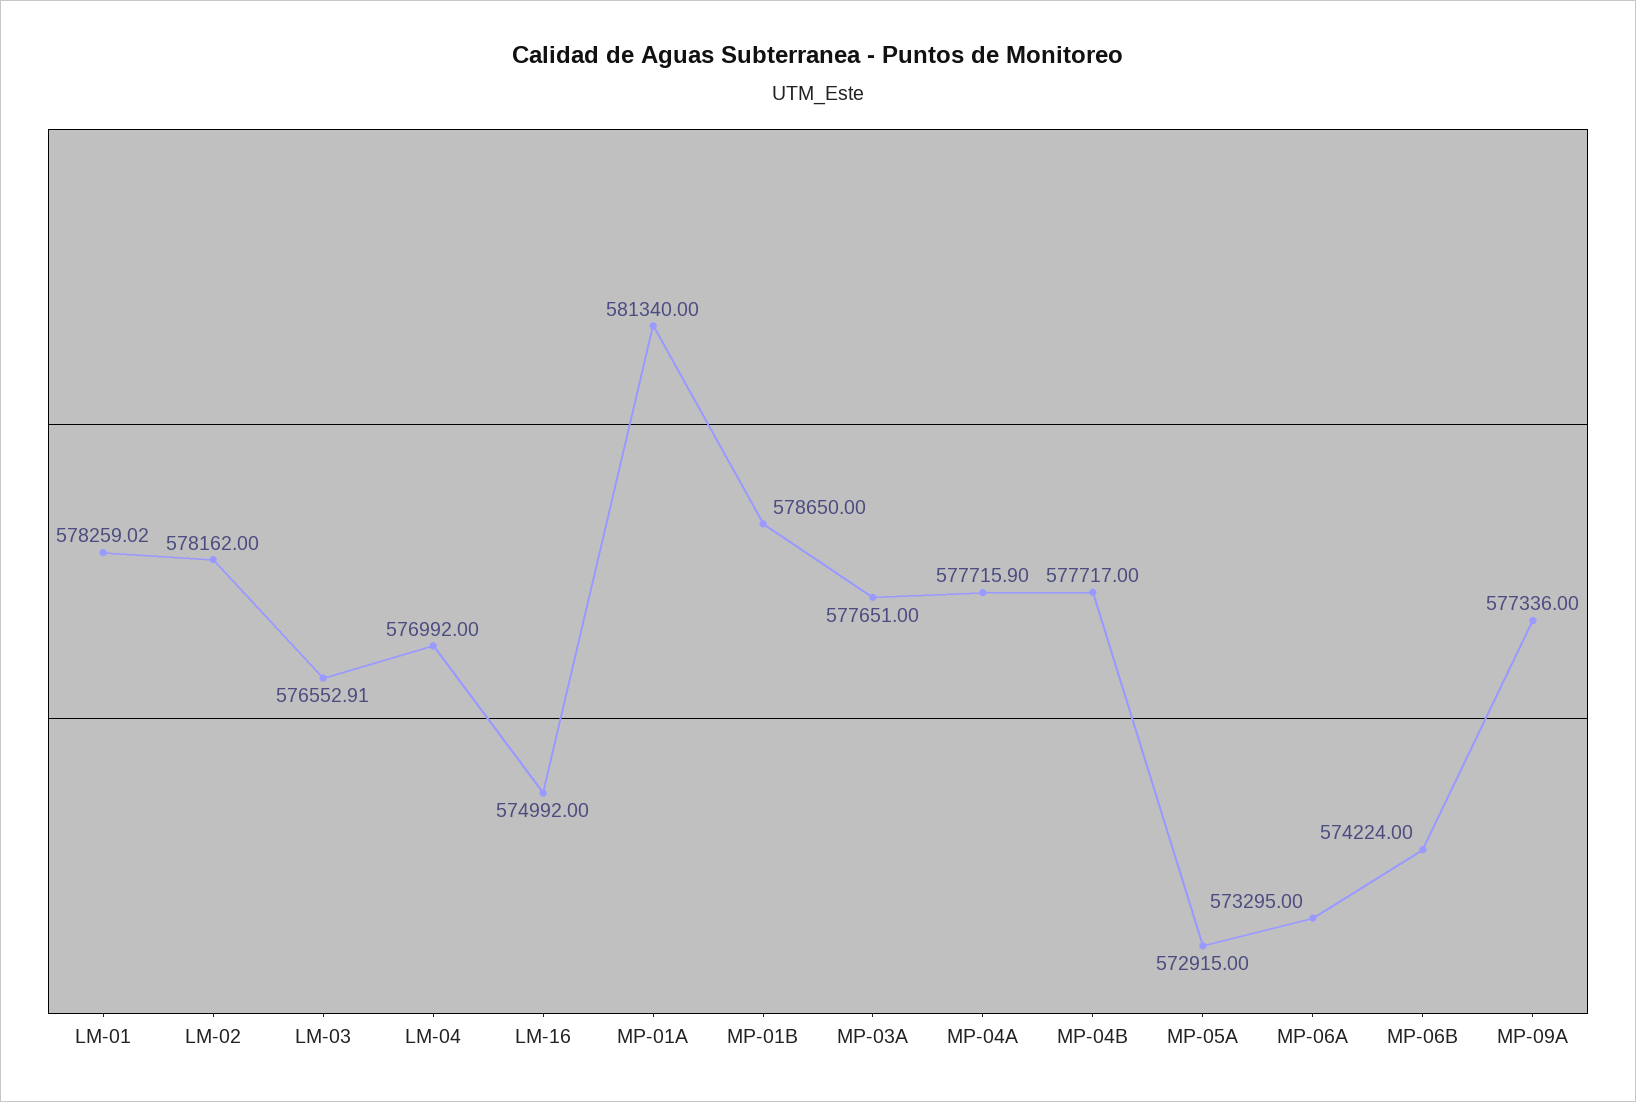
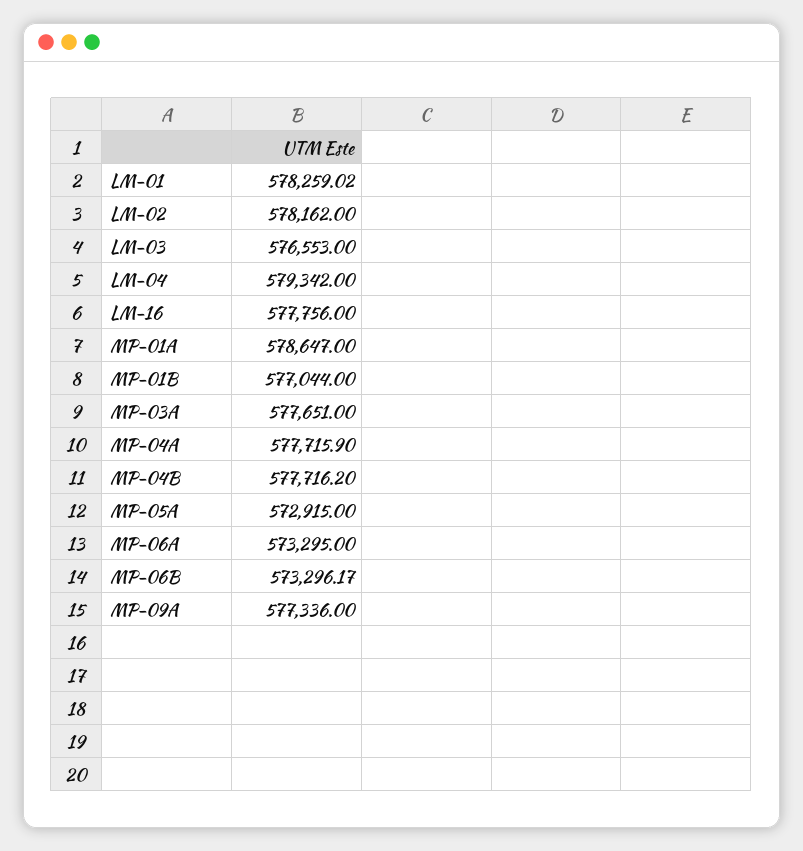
  {
    "LM-01": 578259.02,
    "LM-02": 578162,
-   "LM-03": 576552.91,
+   "LM-03": 576553,
-   "LM-04": 576992,
+   "LM-04": 579342,
-   "LM-16": 574992,
+   "LM-16": 577756,
-   "MP-01A": 581340,
+   "MP-01A": 578647,
-   "MP-01B": 578650,
+   "MP-01B": 577044,
    "MP-03A": 577651,
    "MP-04A": 577715.9,
-   "MP-04B": 577717,
+   "MP-04B": 577716.2,
    "MP-05A": 572915,
    "MP-06A": 573295,
-   "MP-06B": 574224,
+   "MP-06B": 573296.17,
    "MP-09A": 577336
  }

